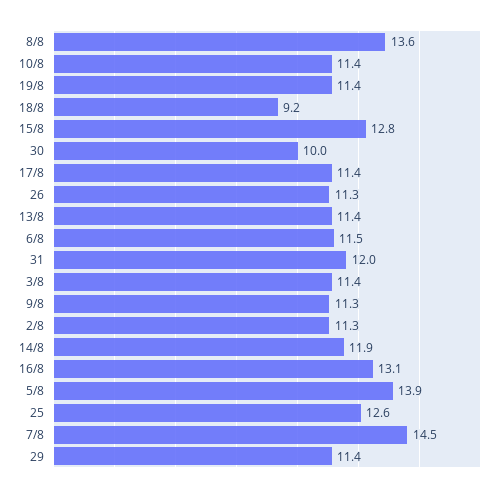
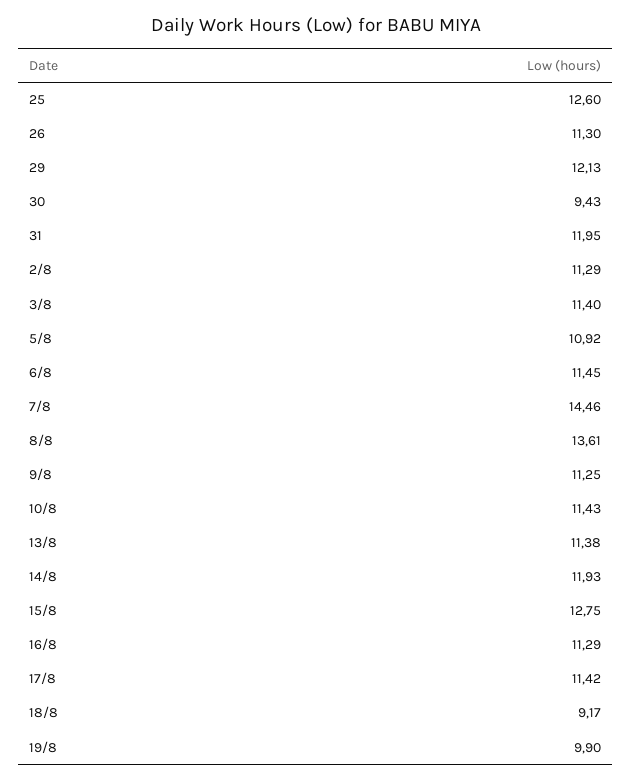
  {
    "8/8": 13.61,
    "10/8": 11.43,
-   "19/8": 11.4,
+   "19/8": 9.9,
    "18/8": 9.17,
    "15/8": 12.75,
-   "30": 10,
+   "30": 9.43,
    "17/8": 11.42,
    "26": 11.3,
    "13/8": 11.38,
    "6/8": 11.45,
    "31": 11.95,
    "3/8": 11.4,
    "9/8": 11.25,
    "2/8": 11.29,
    "14/8": 11.93,
-   "16/8": 13.1,
+   "16/8": 11.29,
-   "5/8": 13.9,
+   "5/8": 10.92,
    "25": 12.6,
    "7/8": 14.46,
-   "29": 11.4
+   "29": 12.13
  }

